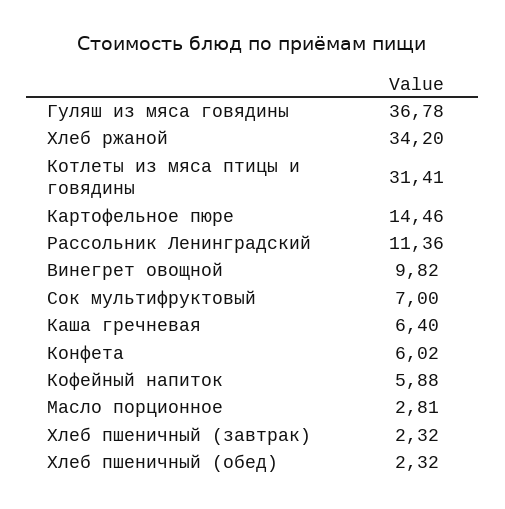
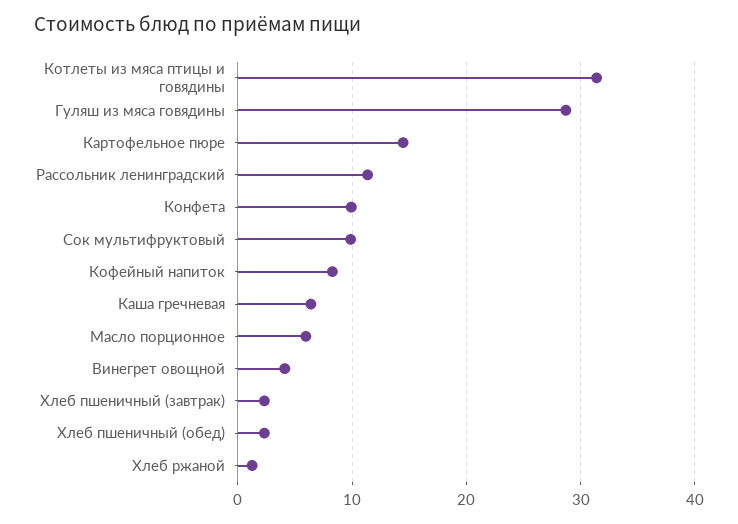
  {
-   "Гуляш из мяса говядины": 36.78,
+   "Гуляш из мяса говядины": 29,
-   "Хлеб ржаной": 34.2,
+   "Хлеб ржаной": 1,
    "Котлеты из мяса птицы и говядины": 31.41,
    "Картофельное пюре": 14.46,
    "Рассольник Ленинградский": 11.36,
-   "Винегрет овощной": 9.82,
+   "Винегрет овощной": 4,
-   "Сок мультифруктовый": 7,
+   "Сок мультифруктовый": 10,
    "Каша гречневая": 6.4,
-   "Конфета": 6.02,
+   "Конфета": 10,
-   "Кофейный напиток": 5.88,
+   "Кофейный напиток": 8,
-   "Масло порционное": 2.81,
+   "Масло порционное": 6,
    "Хлеб пшеничный (завтрак)": 2.32,
    "Хлеб пшеничный (обед)": 2.32
  }

